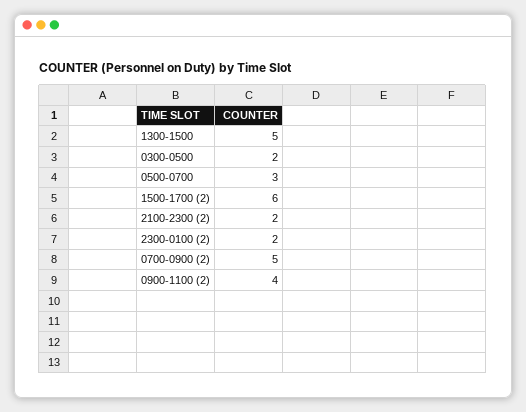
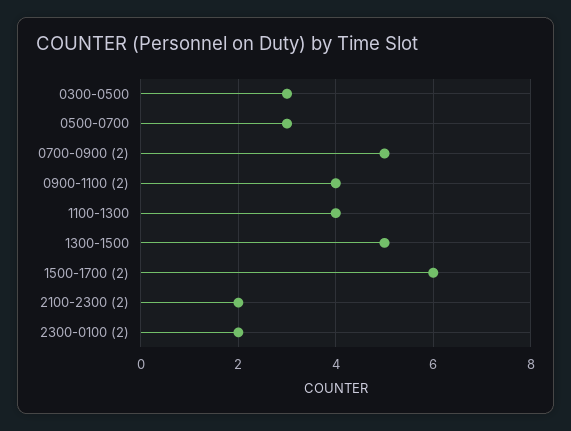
  {
    "1300-1500": 5,
-   "0300-0500": 2,
+   "0300-0500": 3,
    "0500-0700": 3,
    "1500-1700 (2)": 6,
    "2100-2300 (2)": 2,
    "2300-0100 (2)": 2,
    "0700-0900 (2)": 5,
-   "0900-1100 (2)": 4
+   "0900-1100 (2)": 4,
+   "1100-1300": 4
  }

